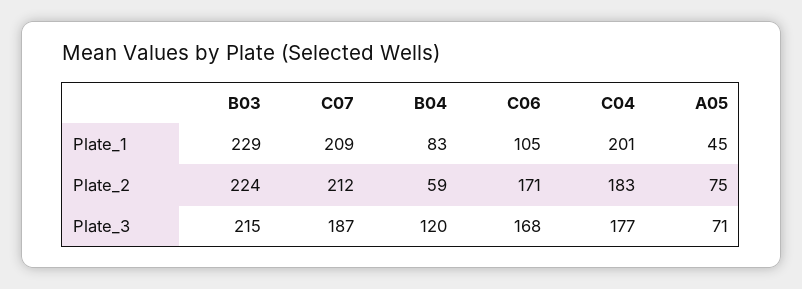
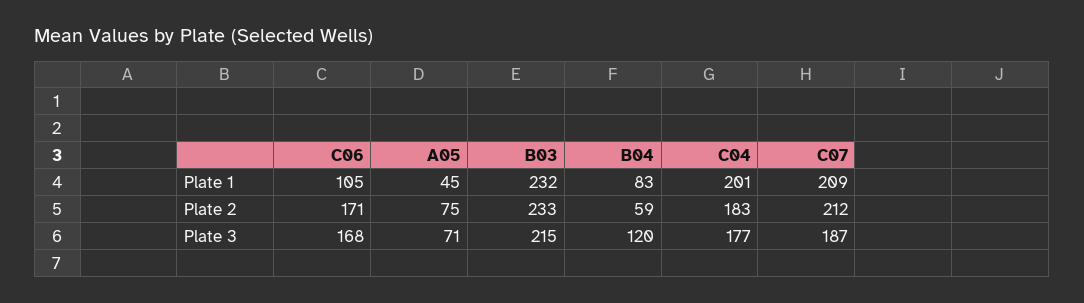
  {
    "B03": {
-     "Plate_1": 229,
+     "Plate_1": 232,
-     "Plate_2": 224,
+     "Plate_2": 233,
      "Plate_3": 215
    },
    "C07": {
      "Plate_1": 209,
      "Plate_2": 212,
      "Plate_3": 187
    },
    "B04": {
      "Plate_1": 83,
      "Plate_2": 59,
      "Plate_3": 120
    },
    "C06": {
      "Plate_1": 105,
      "Plate_2": 171,
      "Plate_3": 168
    },
    "C04": {
      "Plate_1": 201,
      "Plate_2": 183,
      "Plate_3": 177
    },
    "A05": {
      "Plate_1": 45,
      "Plate_2": 75,
      "Plate_3": 71
    }
  }

